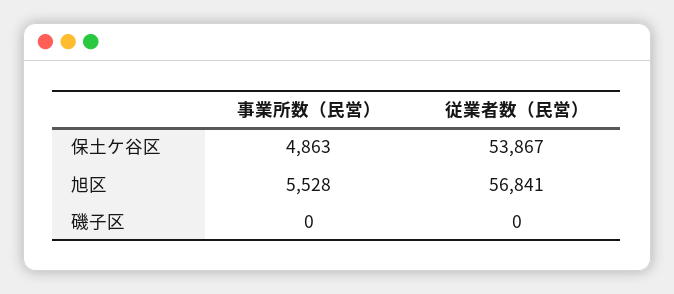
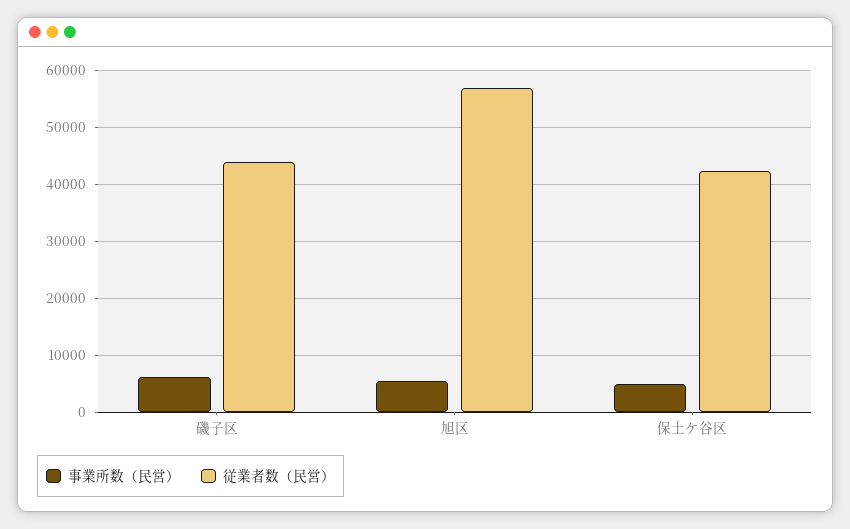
  {
    "事業所数（民営）": {
      "保土ケ谷区": 4863,
      "旭区": 5528,
-     "磯子区": 0
+     "磯子区": 6000
    },
    "従業者数（民営）": {
-     "保土ケ谷区": 53867,
+     "保土ケ谷区": 42000,
      "旭区": 56841,
-     "磯子区": 0
+     "磯子区": 44000
    }
  }

